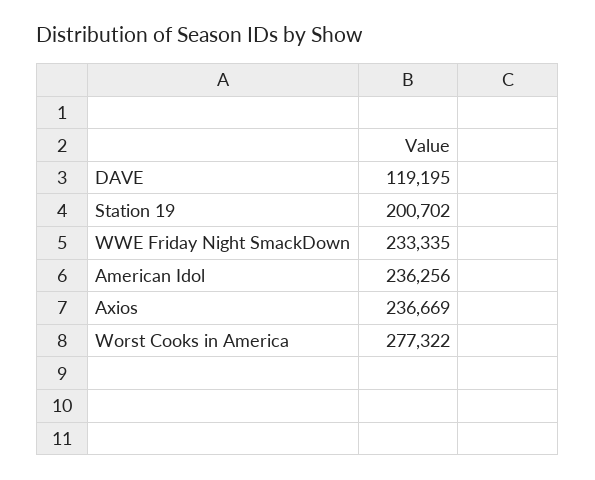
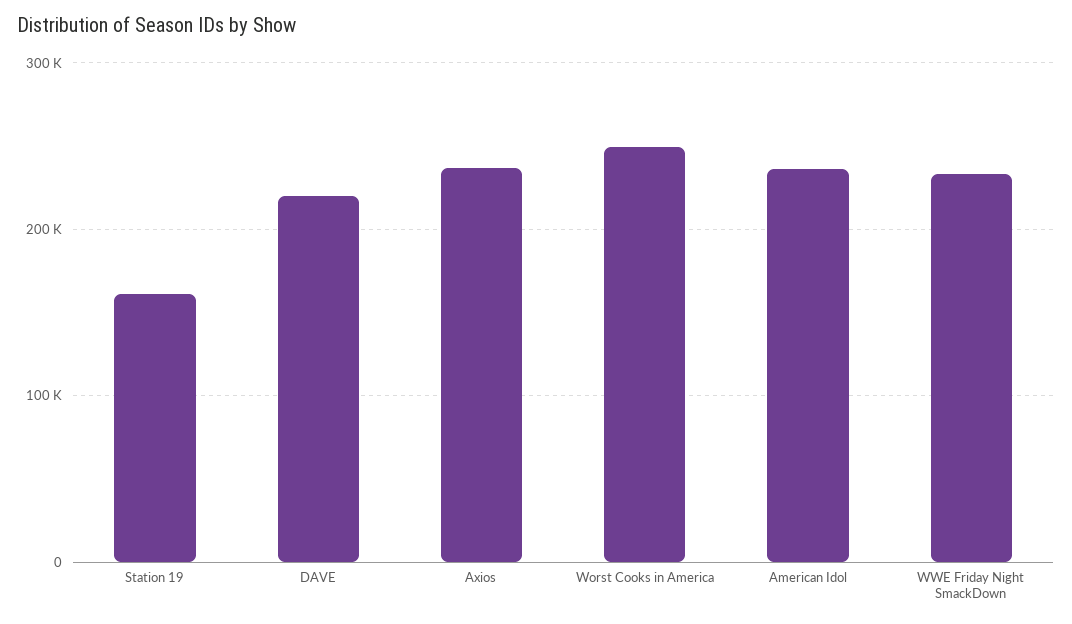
  {
-   "DAVE": 119195,
+   "DAVE": 220000,
-   "Station 19": 200702,
+   "Station 19": 160000,
    "WWE Friday Night SmackDown": 233335,
    "American Idol": 236256,
    "Axios": 236669,
-   "Worst Cooks in America": 277322
+   "Worst Cooks in America": 250000
  }

